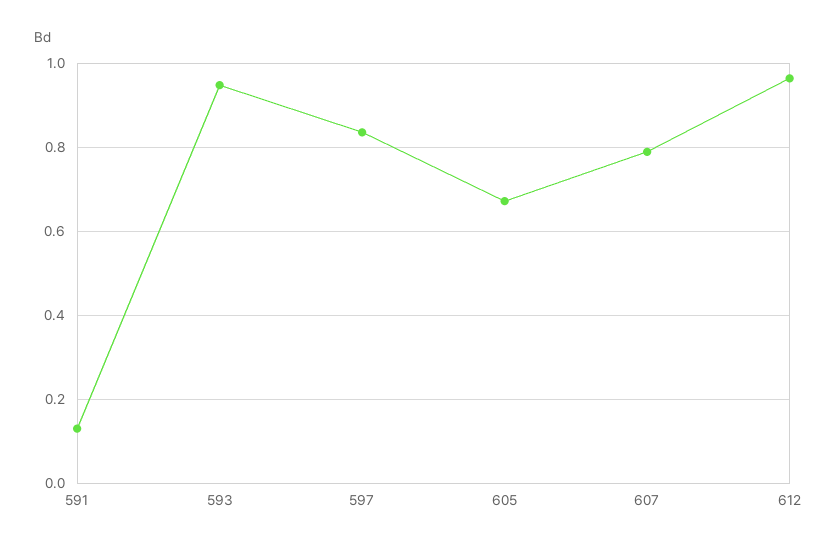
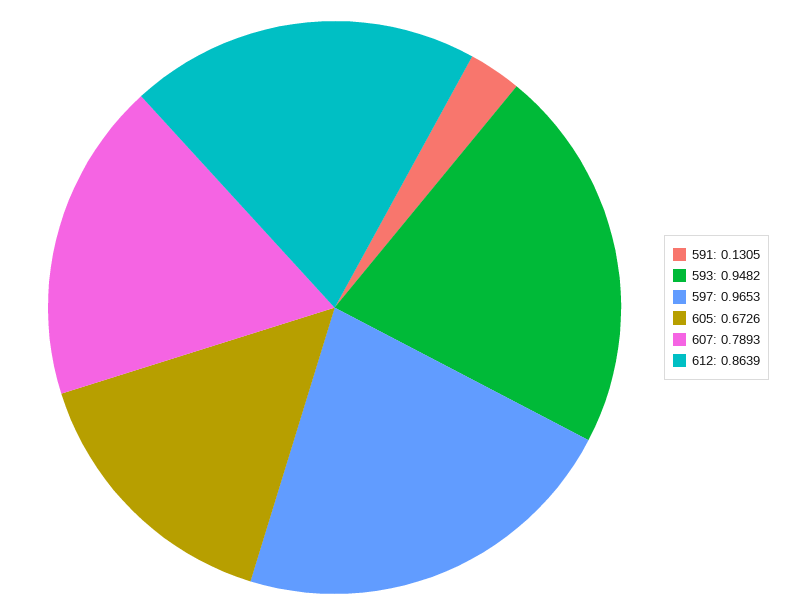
  {
    "591": 0.1305,
    "593": 0.9482,
-   "597": 0.84,
+   "597": 0.9653,
    "605": 0.6726,
    "607": 0.7893,
-   "612": 0.96
+   "612": 0.8639
  }

